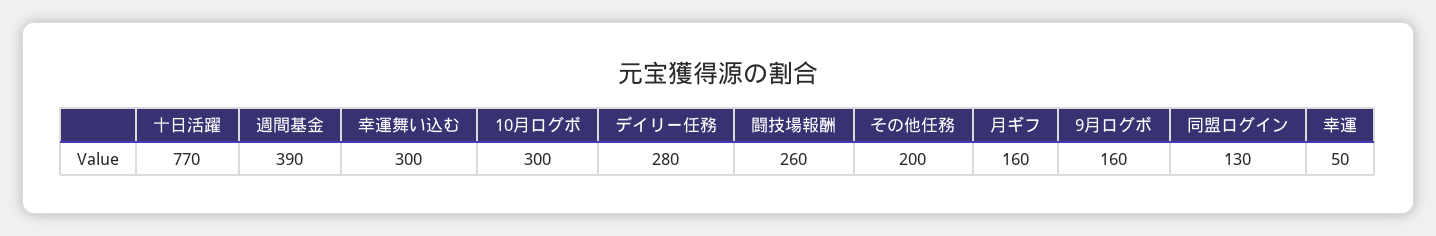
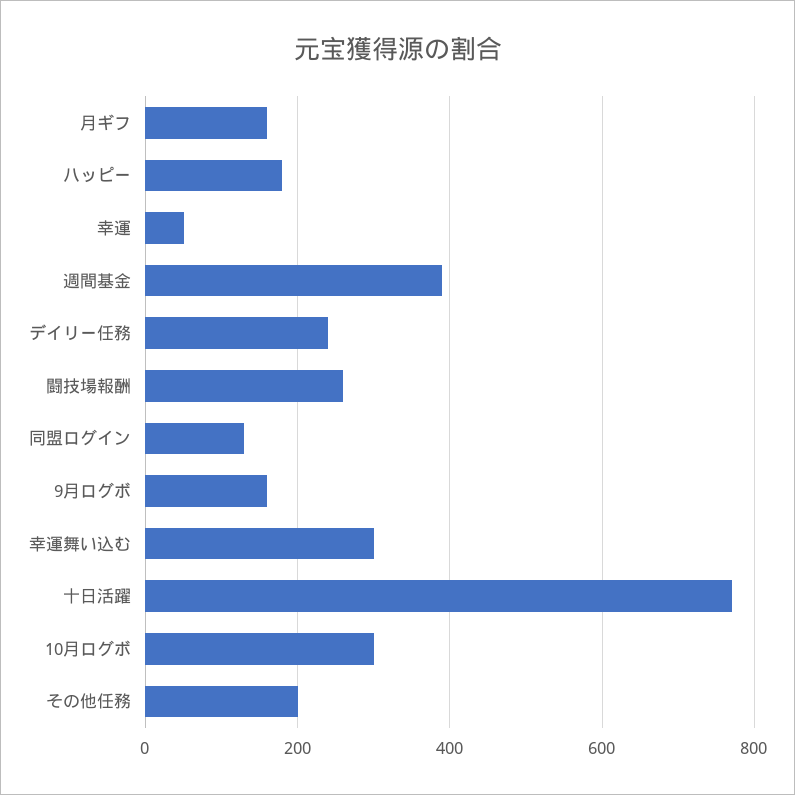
  {
    "十日活躍": 770,
    "週間基金": 390,
    "幸運舞い込む": 300,
    "10月ログボ": 300,
-   "デイリー任務": 280,
+   "デイリー任務": 240,
    "闘技場報酬": 260,
    "その他任務": 200,
    "月ギフ": 160,
    "9月ログボ": 160,
    "同盟ログイン": 130,
-   "幸運": 50
+   "幸運": 50,
+   "ハッピー": 180
  }

